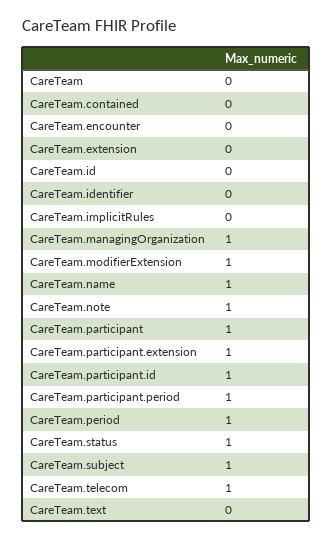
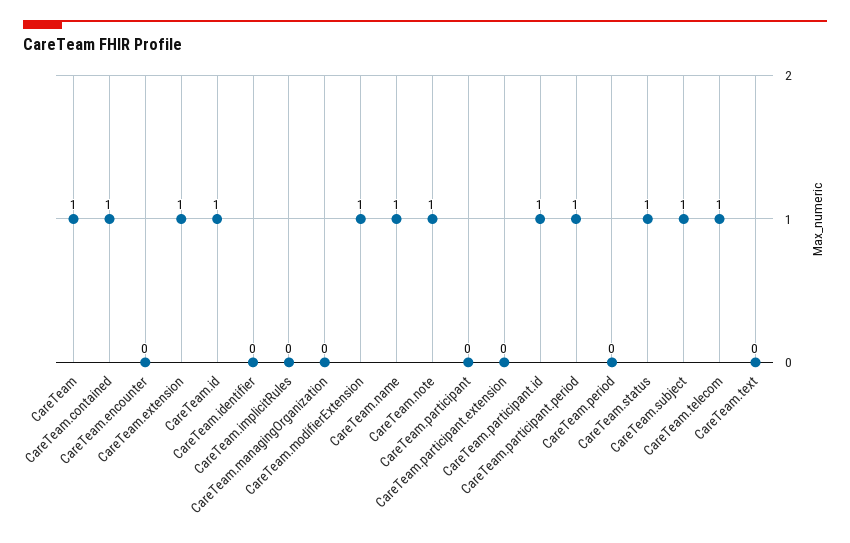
  {
-   "CareTeam": 0,
+   "CareTeam": 1,
-   "CareTeam.contained": 0,
+   "CareTeam.contained": 1,
    "CareTeam.encounter": 0,
-   "CareTeam.extension": 0,
+   "CareTeam.extension": 1,
-   "CareTeam.id": 0,
+   "CareTeam.id": 1,
    "CareTeam.identifier": 0,
    "CareTeam.implicitRules": 0,
-   "CareTeam.managingOrganization": 1,
+   "CareTeam.managingOrganization": 0,
    "CareTeam.modifierExtension": 1,
    "CareTeam.name": 1,
    "CareTeam.note": 1,
-   "CareTeam.participant": 1,
+   "CareTeam.participant": 0,
-   "CareTeam.participant.extension": 1,
+   "CareTeam.participant.extension": 0,
    "CareTeam.participant.id": 1,
    "CareTeam.participant.period": 1,
-   "CareTeam.period": 1,
+   "CareTeam.period": 0,
    "CareTeam.status": 1,
    "CareTeam.subject": 1,
    "CareTeam.telecom": 1,
    "CareTeam.text": 0
  }

